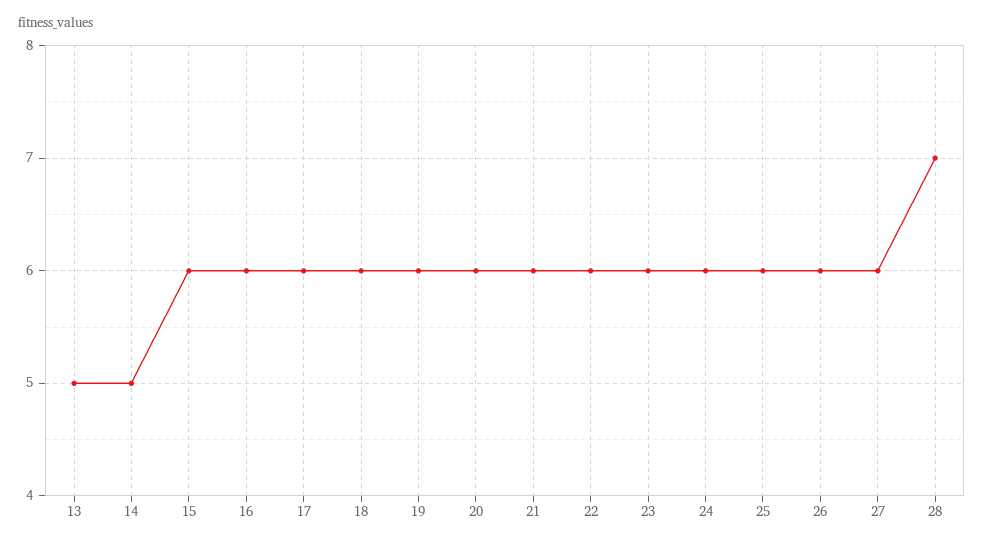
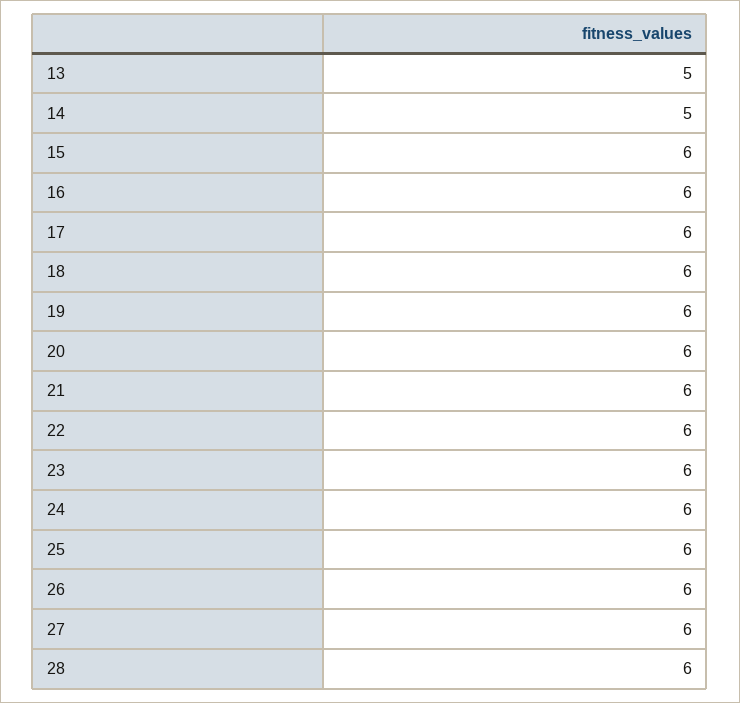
  {
    "13": 5,
    "14": 5,
    "15": 6,
    "16": 6,
    "17": 6,
    "18": 6,
    "19": 6,
    "20": 6,
    "21": 6,
    "22": 6,
    "23": 6,
    "24": 6,
    "25": 6,
    "26": 6,
    "27": 6,
-   "28": 7
+   "28": 6
  }

